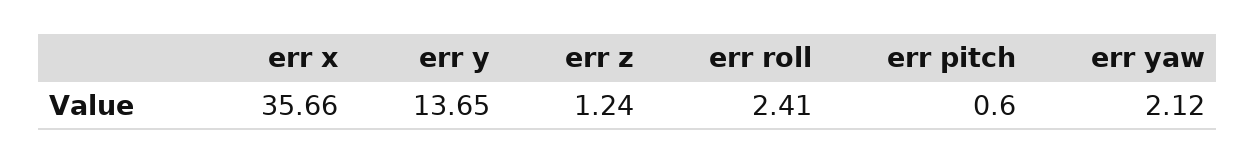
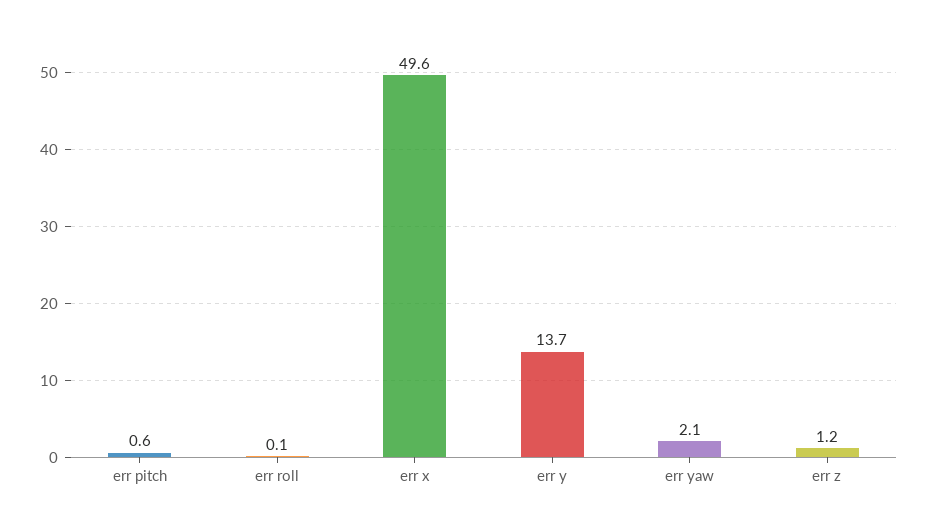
  {
-   "err x": 35.66,
+   "err x": 49.6,
    "err y": 13.65,
    "err z": 1.24,
-   "err roll": 2.41,
+   "err roll": 0.1,
    "err pitch": 0.6,
    "err yaw": 2.12
  }

